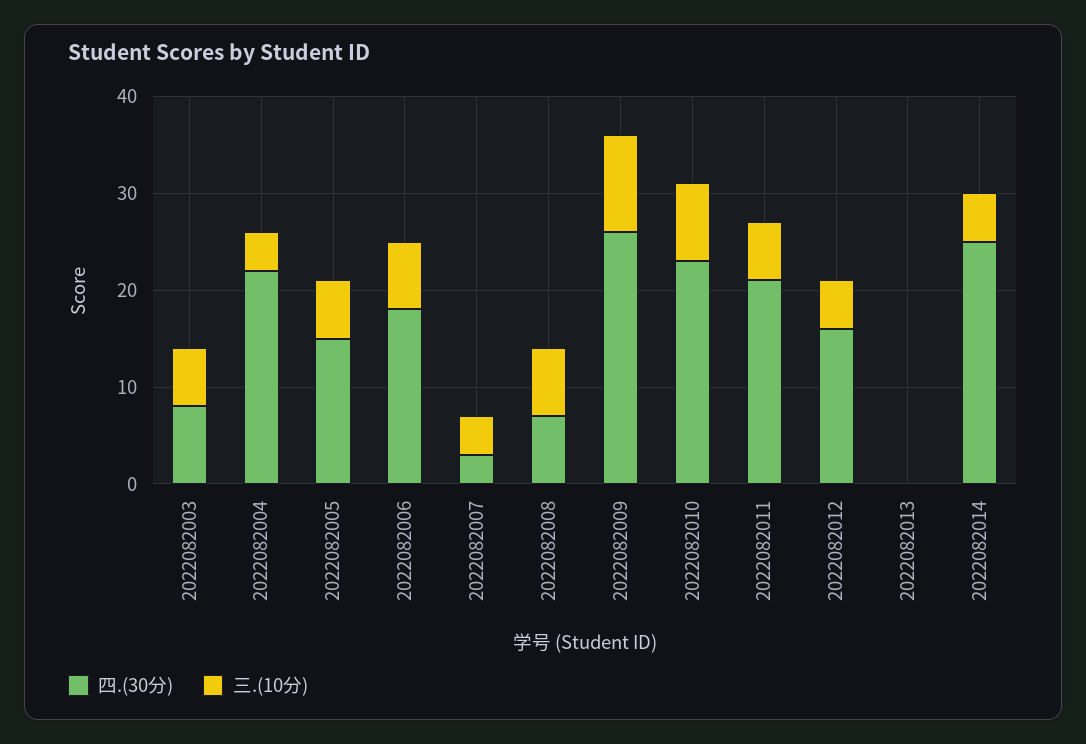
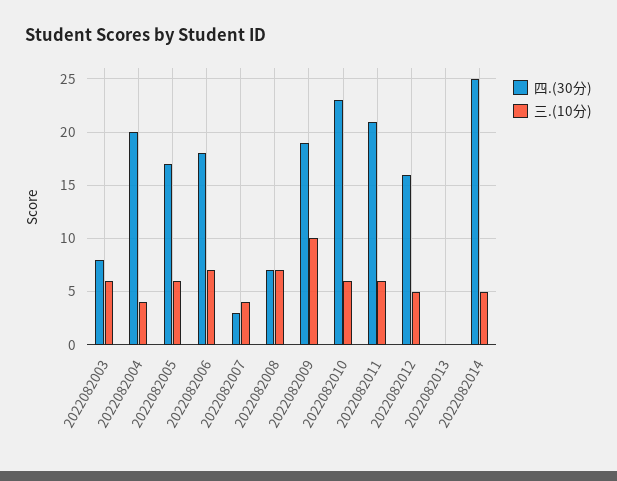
  {
    "四.(30分)": {
      "2022082003": 8,
-     "2022082004": 22,
+     "2022082004": 20,
-     "2022082005": 15,
+     "2022082005": 17,
      "2022082006": 18,
      "2022082007": 3,
      "2022082008": 7,
-     "2022082009": 26,
+     "2022082009": 19,
      "2022082010": 23,
      "2022082011": 21,
      "2022082012": 16,
      "2022082013": 0,
      "2022082014": 25
    },
    "三.(10分)": {
      "2022082003": 6,
      "2022082004": 4,
      "2022082005": 6,
      "2022082006": 7,
      "2022082007": 4,
      "2022082008": 7,
      "2022082009": 10,
-     "2022082010": 8,
+     "2022082010": 6,
      "2022082011": 6,
      "2022082012": 5,
      "2022082013": 0,
      "2022082014": 5
    }
  }

